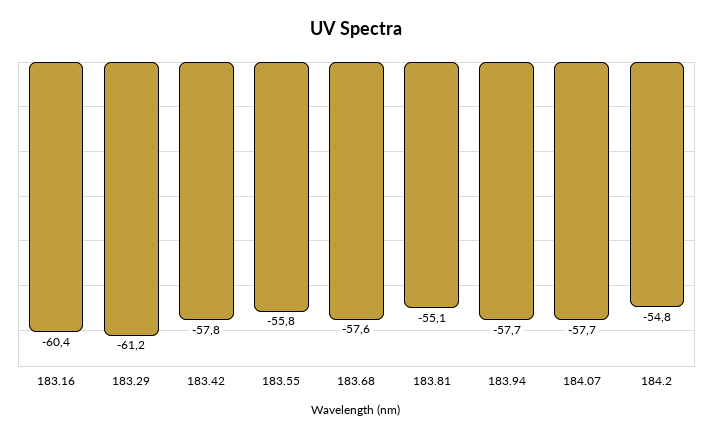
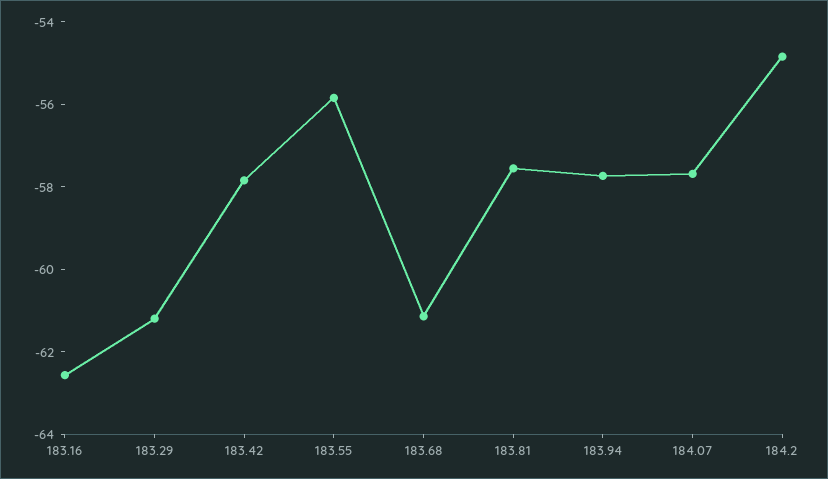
  {
-   "183.16": -60.4,
+   "183.16": -62.5,
    "183.29": -61.2,
    "183.42": -57.8,
    "183.55": -55.8,
-   "183.68": -57.6,
+   "183.68": -61,
-   "183.81": -55.1,
+   "183.81": -57.5,
    "183.94": -57.7,
    "184.07": -57.7,
    "184.2": -54.8
  }

